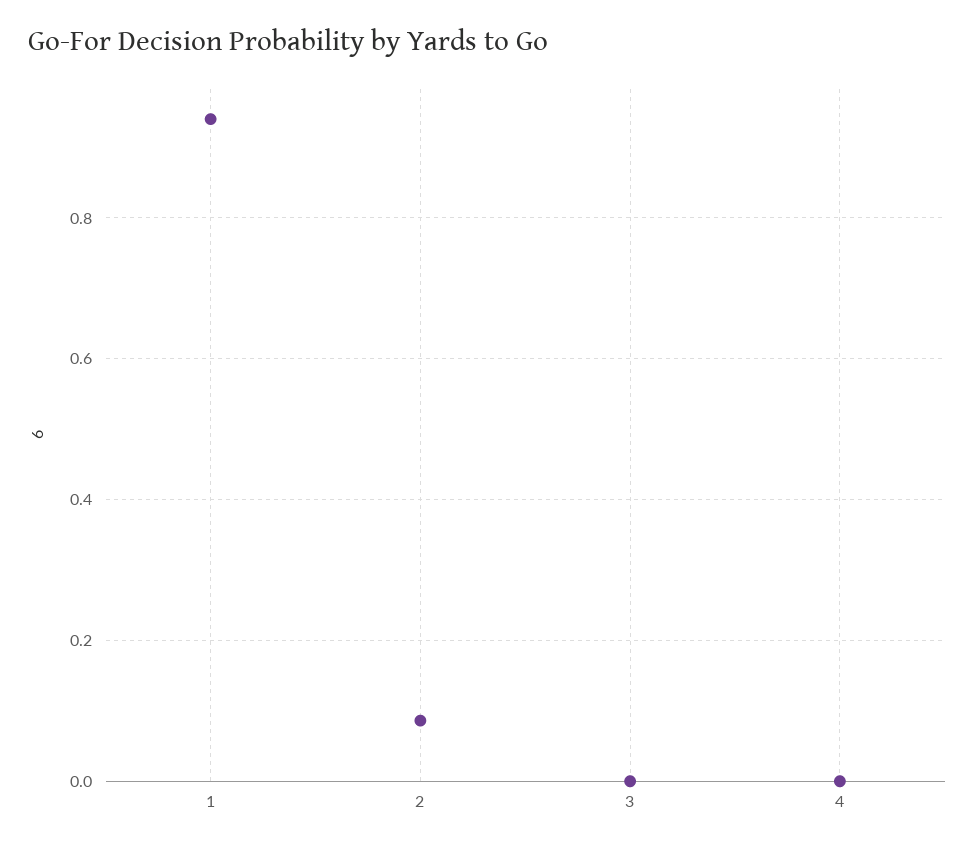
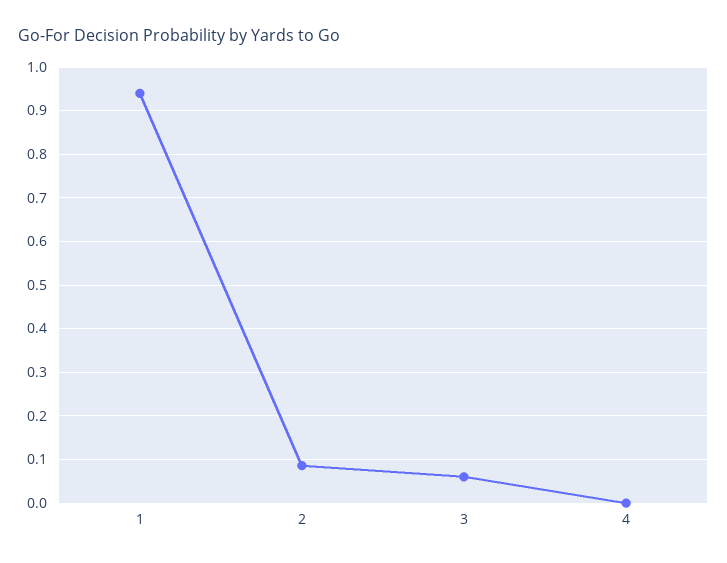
  {
    "1": 0.94,
    "2": 0.08,
-   "3": 0,
+   "3": 0.06,
    "4": 0
  }

